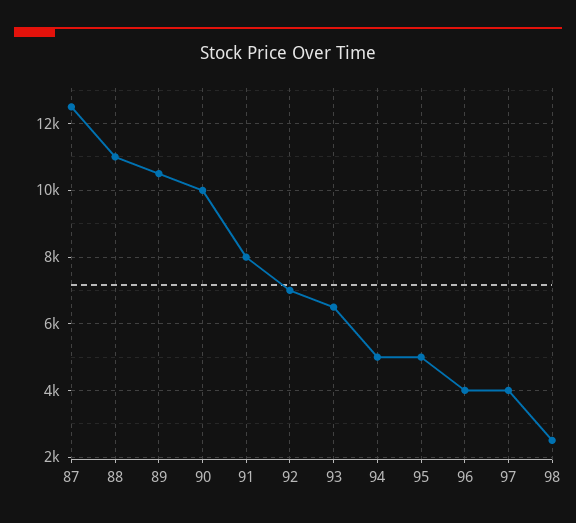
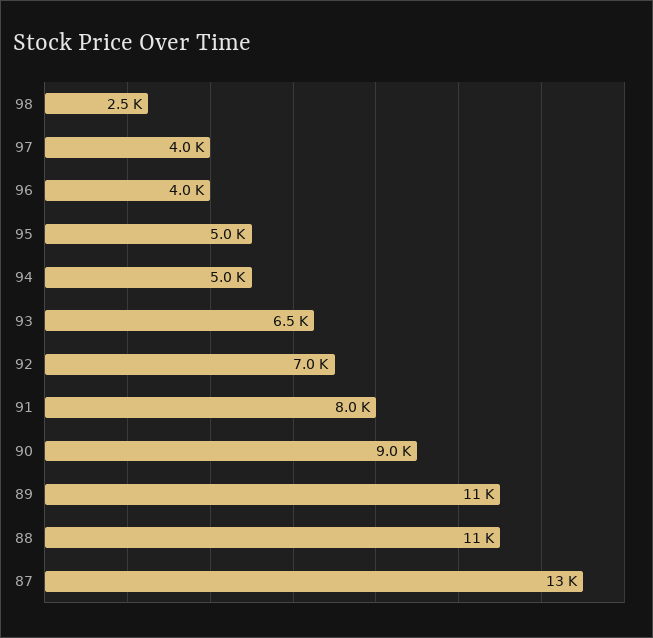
  {
    "87": 13000,
    "88": 11000,
    "89": 11000,
-   "90": 10000,
+   "90": 9000,
    "91": 8000,
    "92": 7000,
    "93": 6500,
    "94": 5000,
    "95": 5000,
    "96": 4000,
    "97": 4000,
    "98": 2500
  }

